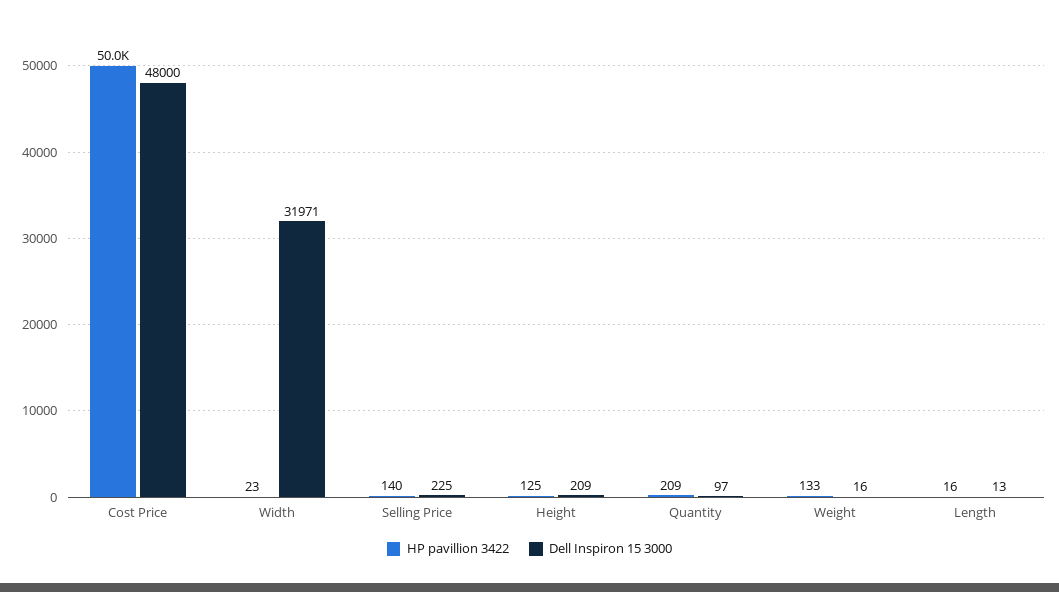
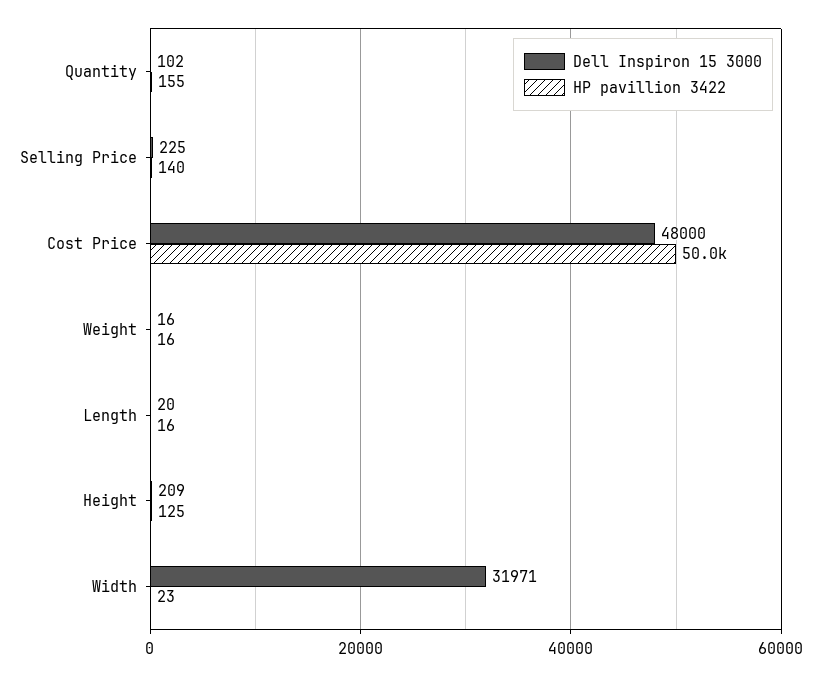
  {
    "HP pavillion 3422": {
      "Cost Price": 50000,
      "Width": 23,
      "Selling Price": 140,
      "Height": 125,
-     "Quantity": 209,
+     "Quantity": 155,
-     "Weight": 133,
+     "Weight": 16,
      "Length": 16
    },
    "Dell Inspiron 15 3000": {
      "Cost Price": 48000,
      "Width": 31971,
      "Selling Price": 225,
      "Height": 209,
-     "Quantity": 97,
+     "Quantity": 102,
      "Weight": 16,
-     "Length": 13
+     "Length": 20
    }
  }

